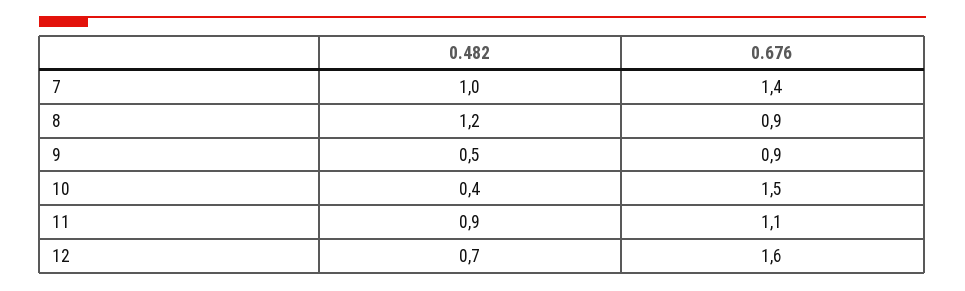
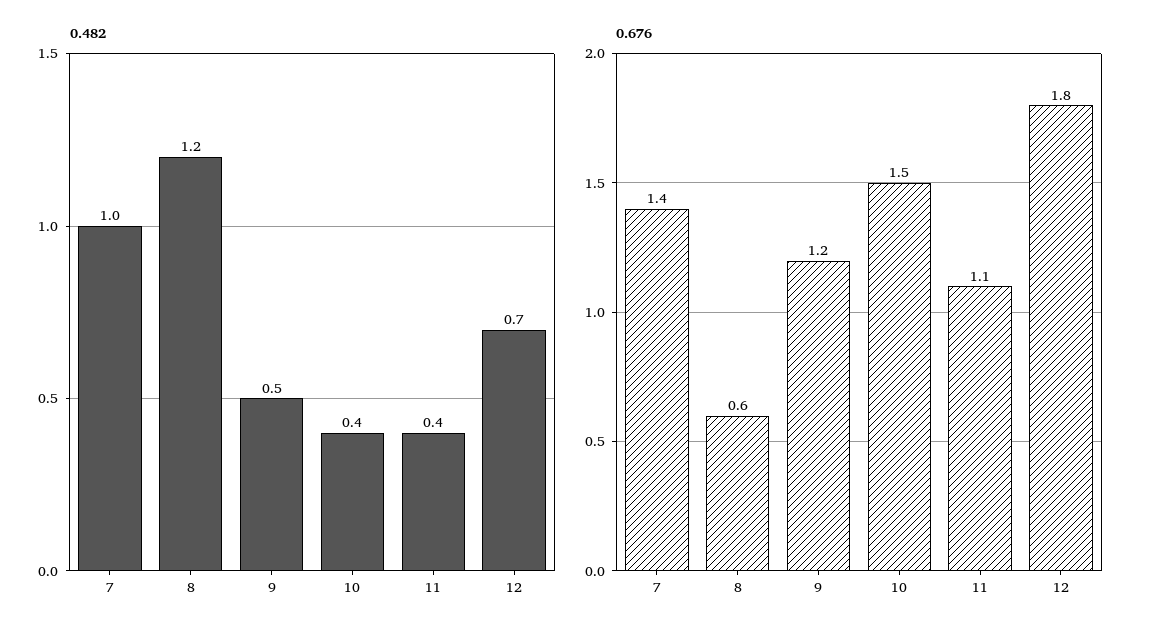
  {
    "0.482": {
      "7": 1,
      "8": 1.2,
      "9": 0.5,
      "10": 0.4,
-     "11": 0.9,
+     "11": 0.4,
      "12": 0.7
    },
    "0.676": {
      "7": 1.4,
-     "8": 0.9,
+     "8": 0.6,
-     "9": 0.9,
+     "9": 1.2,
      "10": 1.5,
      "11": 1.1,
-     "12": 1.6
+     "12": 1.8
    }
  }

